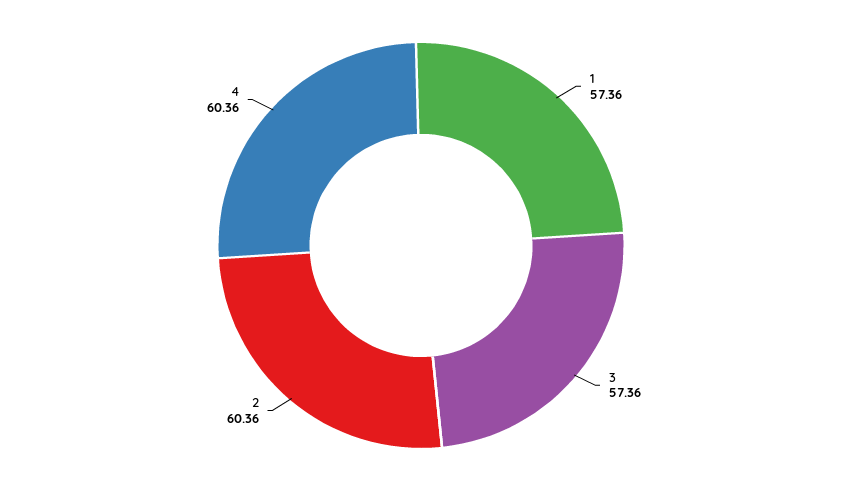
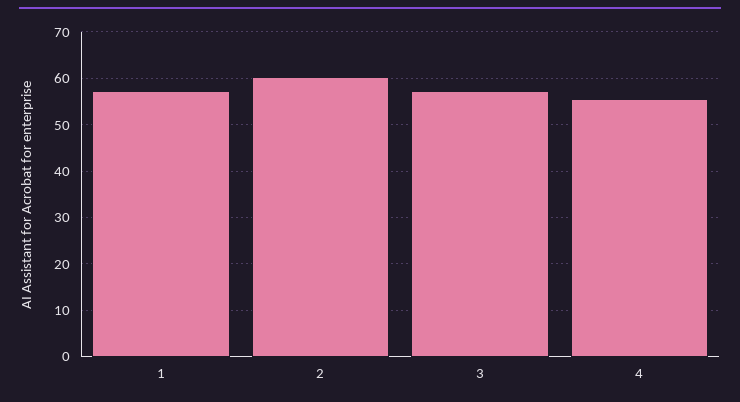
  {
    "1": 57.36,
    "3": 57.36,
    "2": 60.36,
-   "4": 60.36
+   "4": 56
  }

